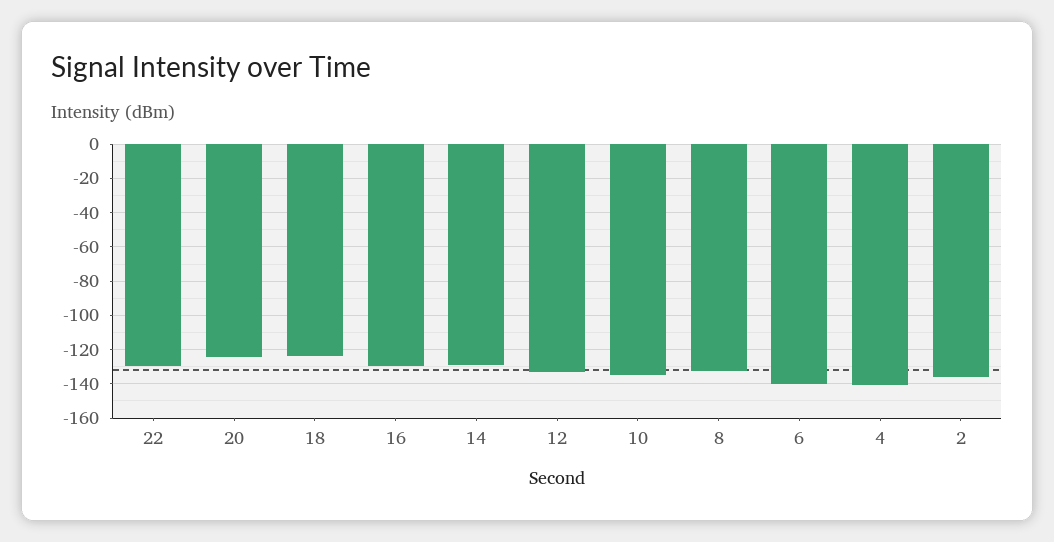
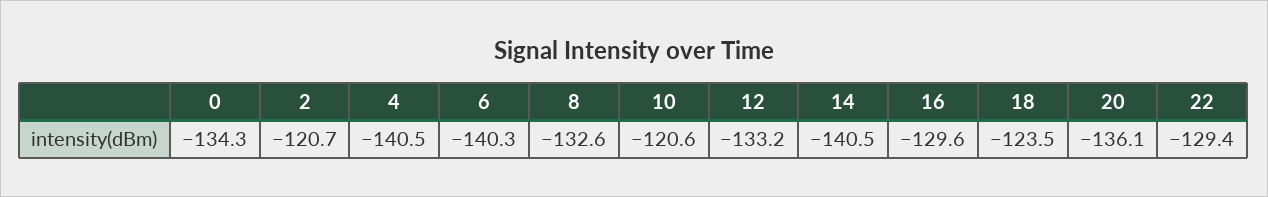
  {
    "22": -129.4,
-   "20": -125,
+   "20": -136.1,
    "18": -123.5,
    "16": -129.6,
-   "14": -130,
+   "14": -140.5,
    "12": -133.2,
-   "10": -135,
+   "10": -120.6,
    "8": -132.6,
    "6": -140.3,
    "4": -140.5,
-   "2": -135
+   "2": -120.7,
+   "0": -134.3
  }

